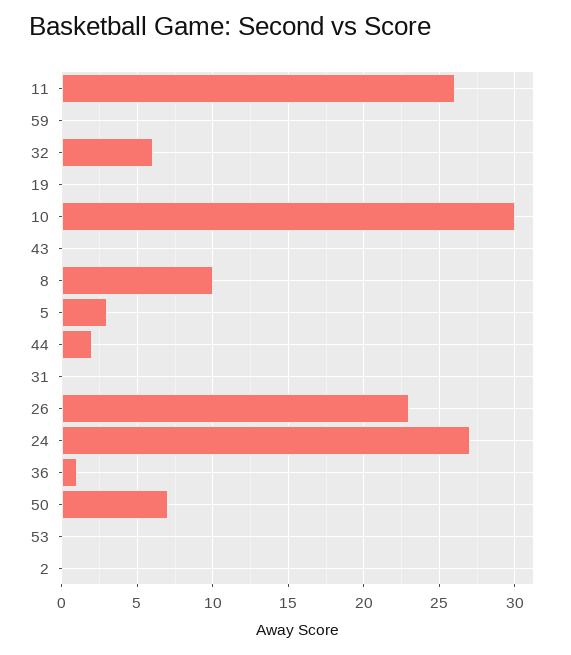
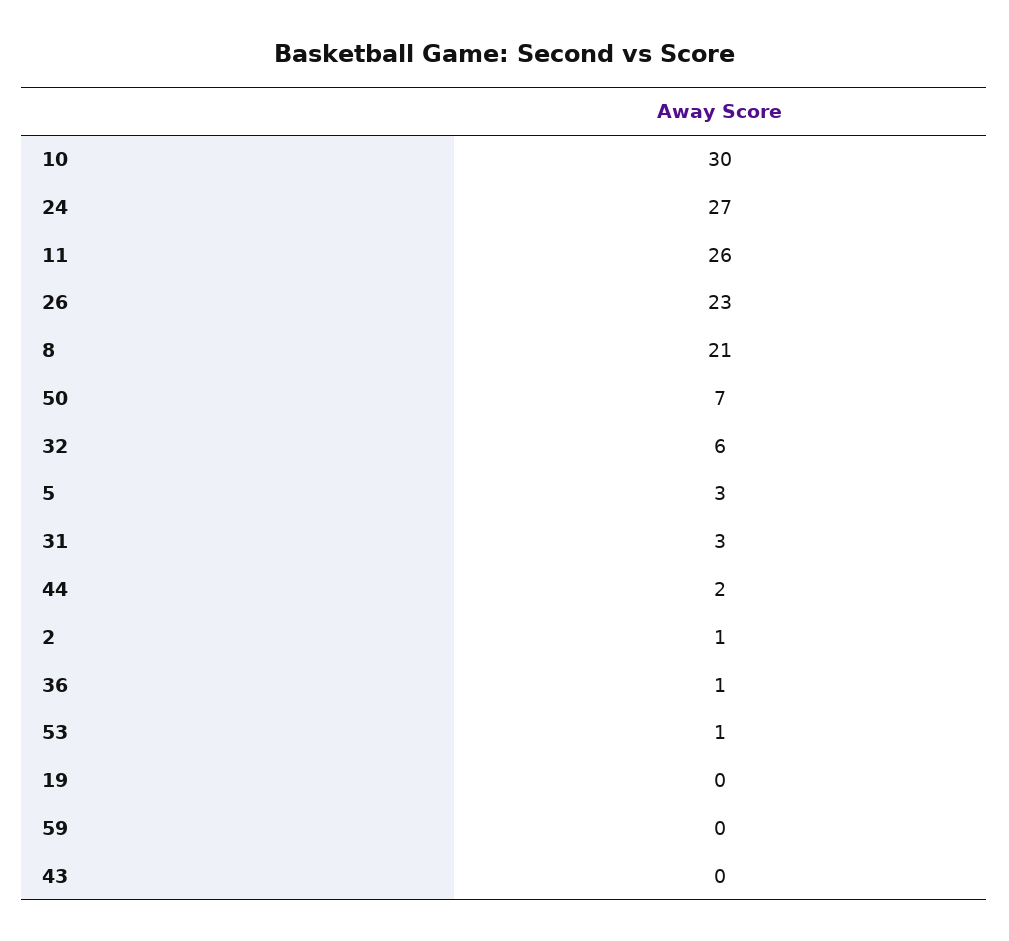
  {
    "11": 26,
    "59": 0,
    "32": 6,
    "19": 0,
    "10": 30,
    "43": 0,
-   "8": 10,
+   "8": 21,
    "5": 3,
    "44": 2,
-   "31": 0,
+   "31": 3,
    "26": 23,
    "24": 27,
    "36": 1,
    "50": 7,
-   "53": 0,
+   "53": 1,
-   "2": 0
+   "2": 1
  }

